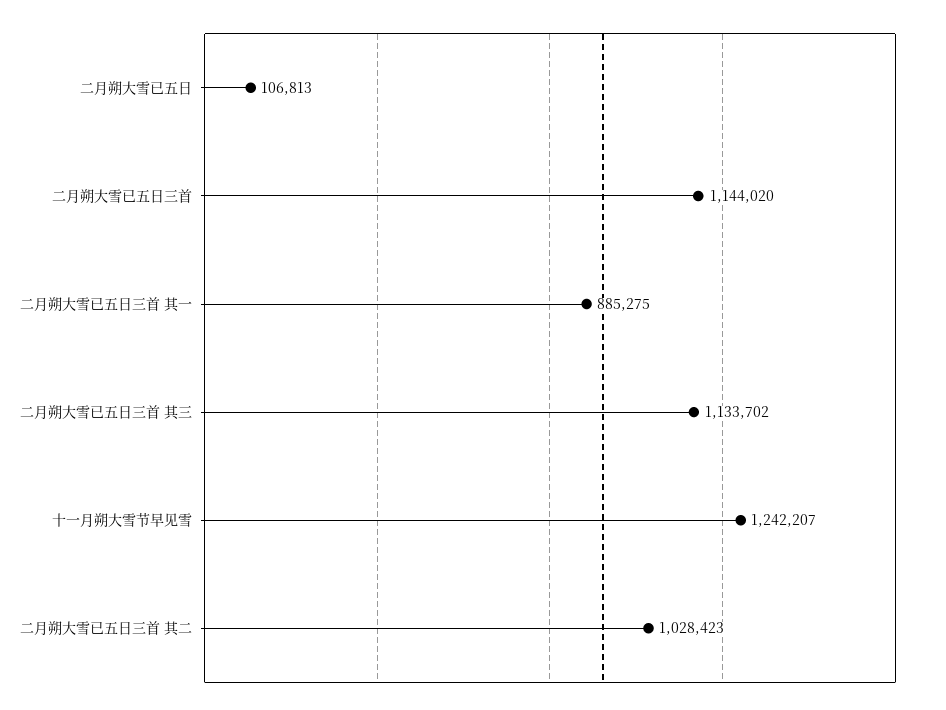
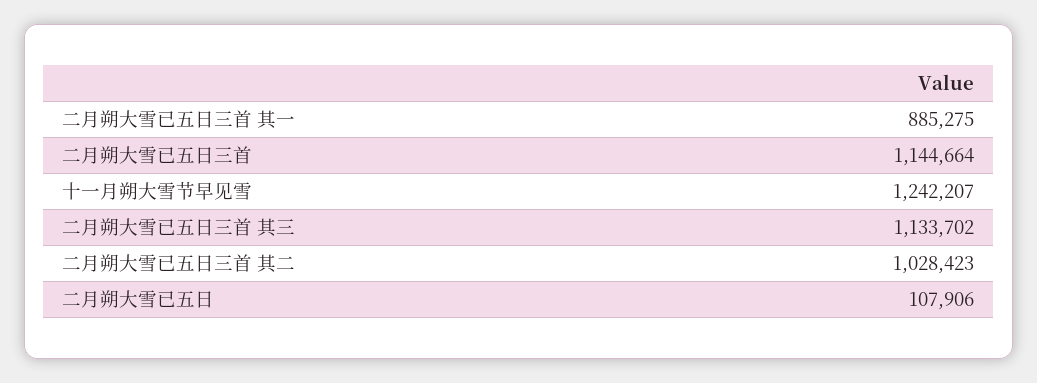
  {
-   "二月朔大雪已五日": 106813,
+   "二月朔大雪已五日": 107906,
-   "二月朔大雪已五日三首": 1144020,
+   "二月朔大雪已五日三首": 1144664,
    "二月朔大雪已五日三首 其一": 885275,
    "二月朔大雪已五日三首 其三": 1133702,
    "十一月朔大雪节早见雪": 1242207,
    "二月朔大雪已五日三首 其二": 1028423
  }

